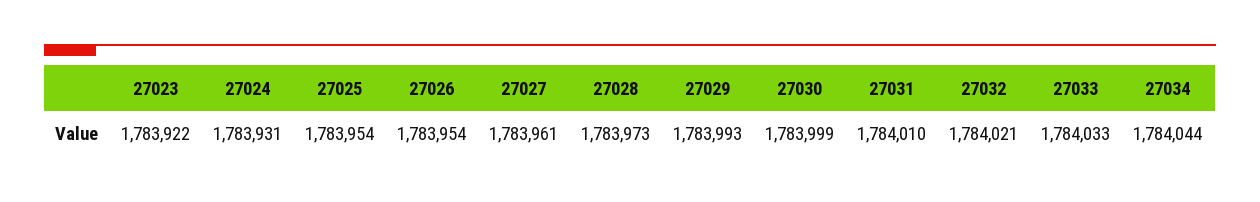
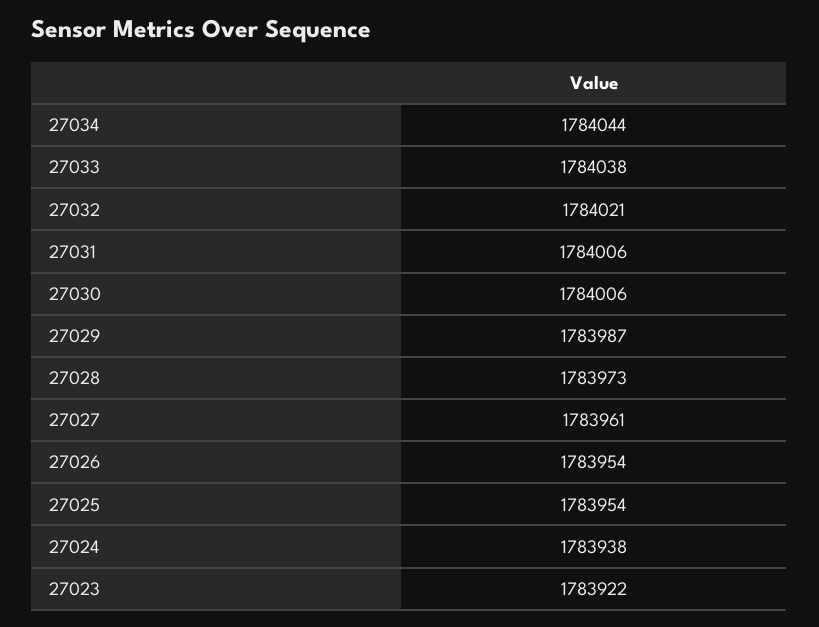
  {
    "27023": 1783922,
-   "27024": 1783931,
+   "27024": 1783938,
    "27025": 1783954,
    "27026": 1783954,
    "27027": 1783961,
    "27028": 1783973,
-   "27029": 1783993,
+   "27029": 1783987,
-   "27030": 1783999,
+   "27030": 1784006,
-   "27031": 1784010,
+   "27031": 1784006,
    "27032": 1784021,
-   "27033": 1784033,
+   "27033": 1784038,
    "27034": 1784044
  }

